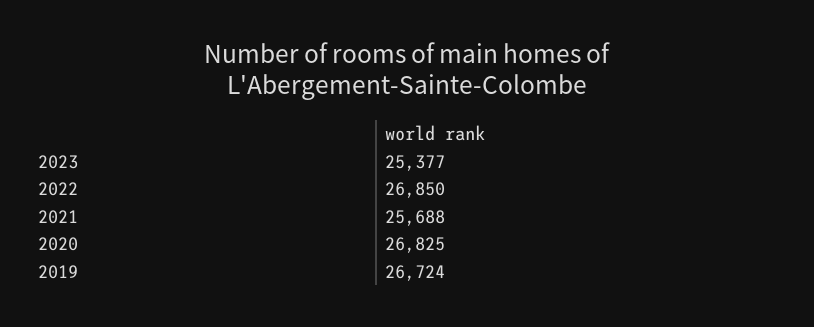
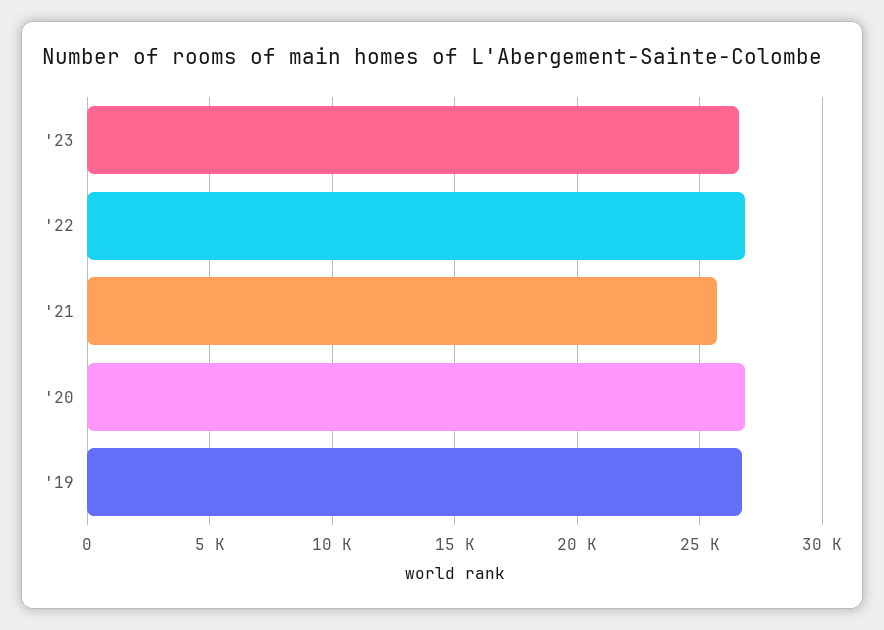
  {
-   "2023": 25377,
+   "2023": 26500,
    "2022": 26850,
    "2021": 25688,
    "2020": 26825,
    "2019": 26724
  }

